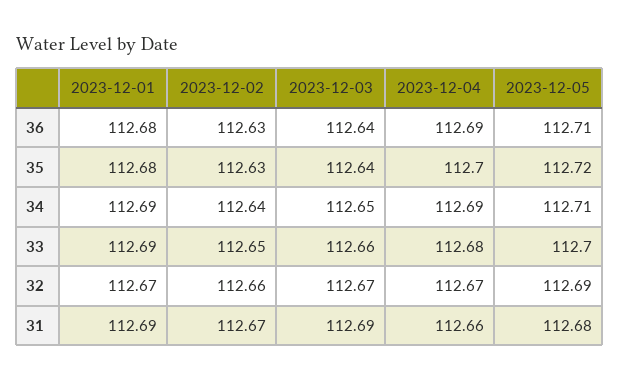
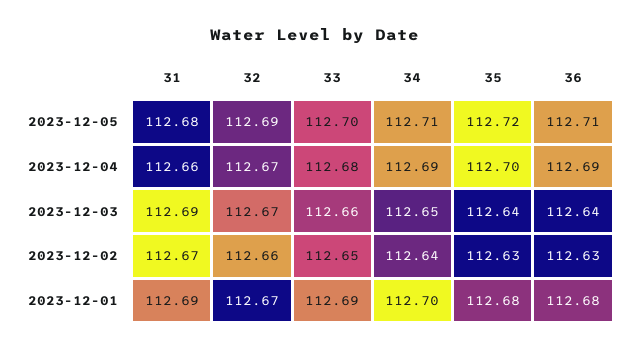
  {
    "2023-12-01": {
      "36": 112.68,
      "35": 112.68,
-     "34": 112.69,
+     "34": 112.7,
      "33": 112.69,
      "32": 112.67,
      "31": 112.69
    },
    "2023-12-02": {
      "36": 112.63,
      "35": 112.63,
      "34": 112.64,
      "33": 112.65,
      "32": 112.66,
      "31": 112.67
    },
    "2023-12-03": {
      "36": 112.64,
      "35": 112.64,
      "34": 112.65,
      "33": 112.66,
      "32": 112.67,
      "31": 112.69
    },
    "2023-12-04": {
      "36": 112.69,
      "35": 112.7,
      "34": 112.69,
      "33": 112.68,
      "32": 112.67,
      "31": 112.66
    },
    "2023-12-05": {
      "36": 112.71,
      "35": 112.72,
      "34": 112.71,
      "33": 112.7,
      "32": 112.69,
      "31": 112.68
    }
  }

